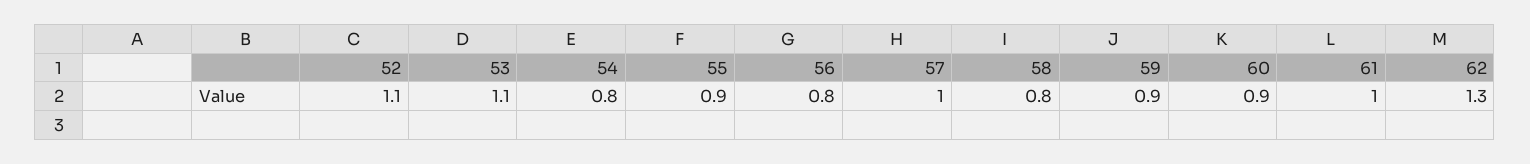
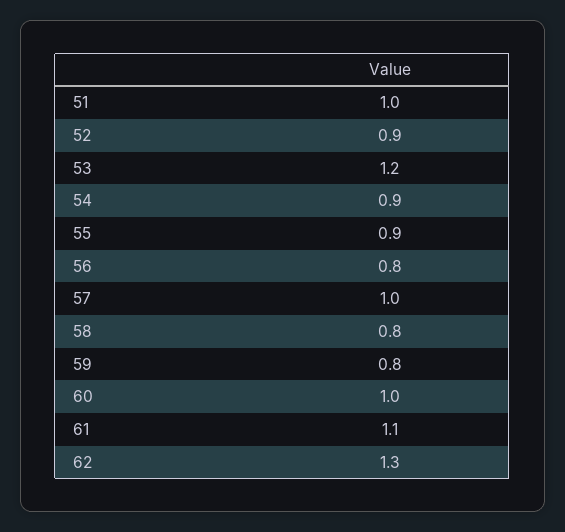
  {
-   "52": 1.1,
+   "52": 0.9,
-   "53": 1.1,
+   "53": 1.2,
-   "54": 0.8,
+   "54": 0.9,
    "55": 0.9,
    "56": 0.8,
    "57": 1,
    "58": 0.8,
-   "59": 0.9,
+   "59": 0.8,
-   "60": 0.9,
+   "60": 1,
-   "61": 1,
+   "61": 1.1,
-   "62": 1.3
+   "62": 1.3,
+   "51": 1
  }

